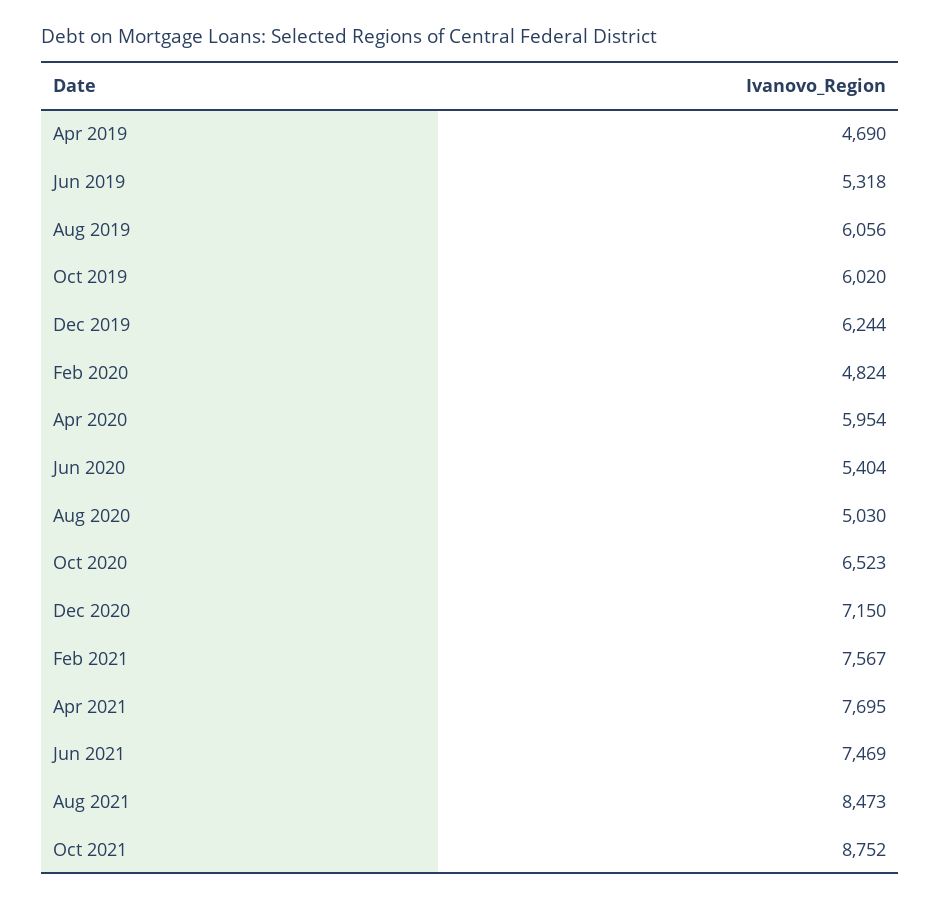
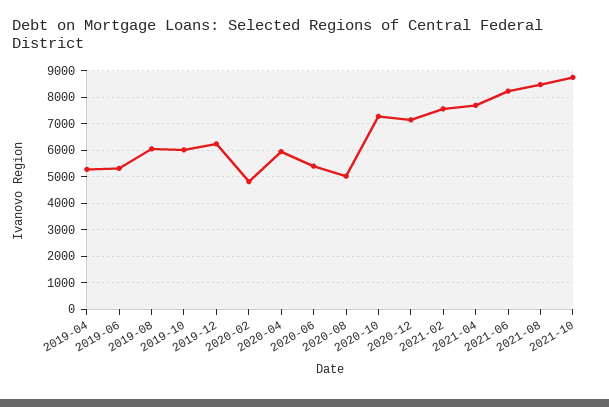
  {
-   "Apr 2019": 4690,
+   "Apr 2019": 5250,
    "Jun 2019": 5318,
    "Aug 2019": 6056,
    "Oct 2019": 6020,
    "Dec 2019": 6244,
    "Feb 2020": 4824,
    "Apr 2020": 5954,
    "Jun 2020": 5404,
    "Aug 2020": 5030,
-   "Oct 2020": 6523,
+   "Oct 2020": 7250,
    "Dec 2020": 7150,
    "Feb 2021": 7567,
    "Apr 2021": 7695,
-   "Jun 2021": 7469,
+   "Jun 2021": 8250,
    "Aug 2021": 8473,
    "Oct 2021": 8752
  }

